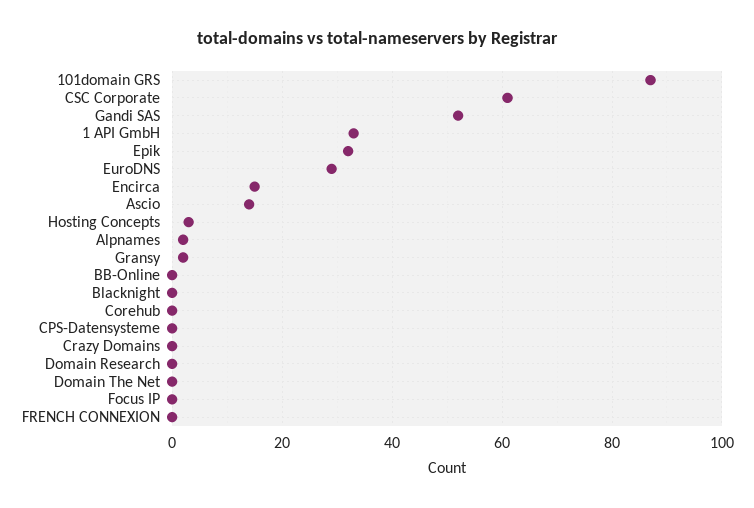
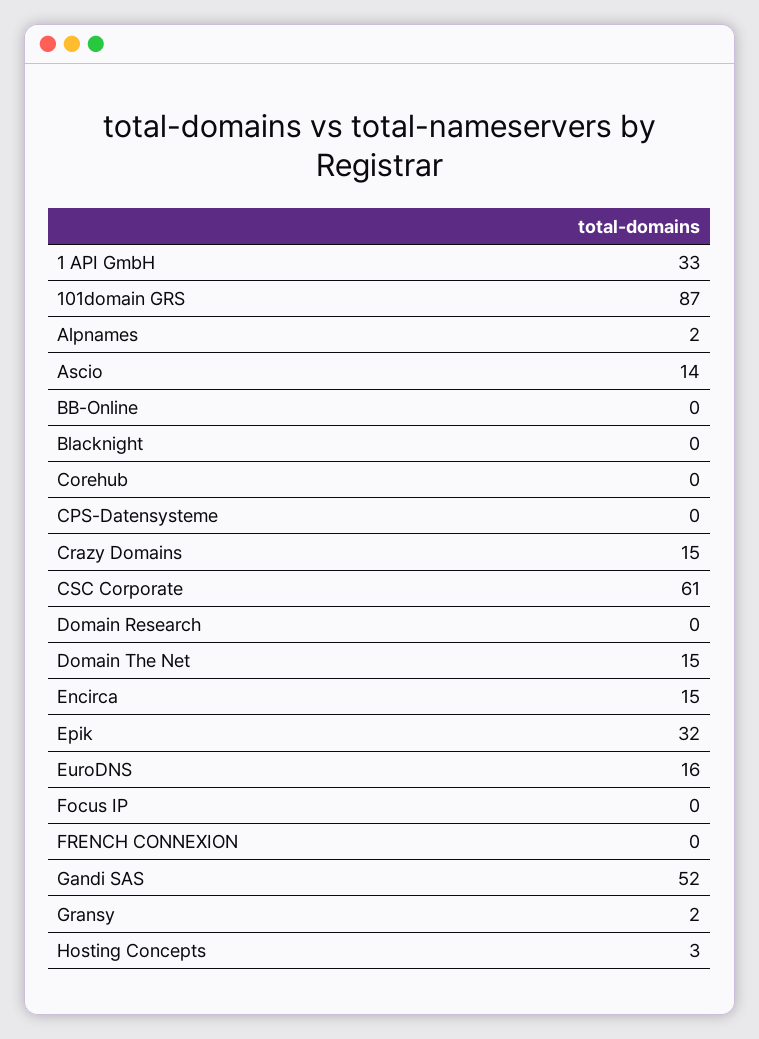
  {
    "101domain GRS": 87,
    "CSC Corporate": 61,
    "Gandi SAS": 52,
    "1 API GmbH": 33,
    "Epik": 32,
-   "EuroDNS": 30,
+   "EuroDNS": 16,
    "Encirca": 15,
    "Ascio": 14,
    "Hosting Concepts": 3,
    "Alpnames": 2,
    "Gransy": 2,
    "BB-Online": 0,
    "Blacknight": 0,
    "Corehub": 0,
    "CPS-Datensysteme": 0,
-   "Crazy Domains": 0,
+   "Crazy Domains": 15,
    "Domain Research": 0,
-   "Domain The Net": 0,
+   "Domain The Net": 15,
    "Focus IP": 0,
    "FRENCH CONNEXION": 0
  }

